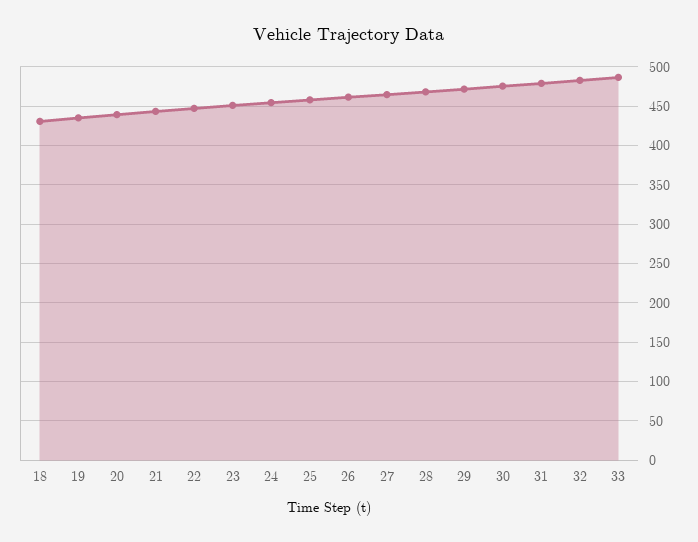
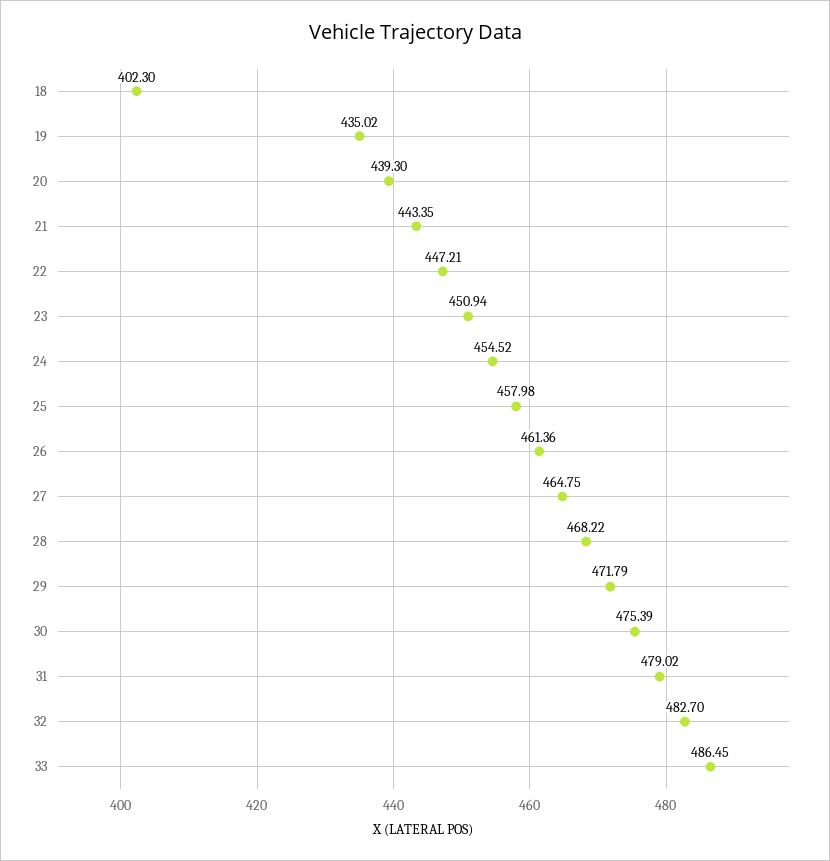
  {
-   "18": 430,
+   "18": 402.3,
    "19": 435.02,
    "20": 439.3,
    "21": 443.35,
    "22": 447.21,
    "23": 450.94,
    "24": 454.52,
    "25": 457.98,
    "26": 461.36,
    "27": 464.75,
    "28": 468.22,
    "29": 471.79,
    "30": 475.39,
    "31": 479.02,
    "32": 482.7,
    "33": 486.45
  }

